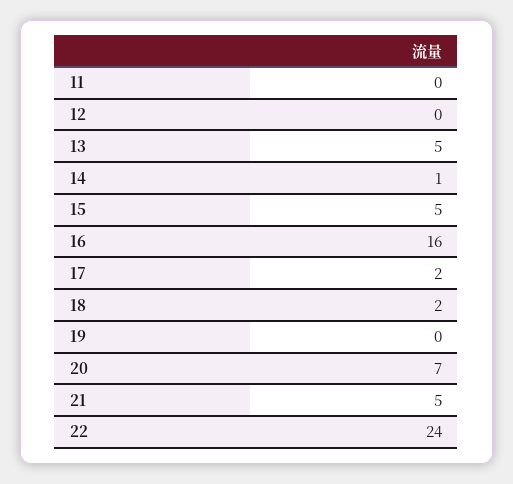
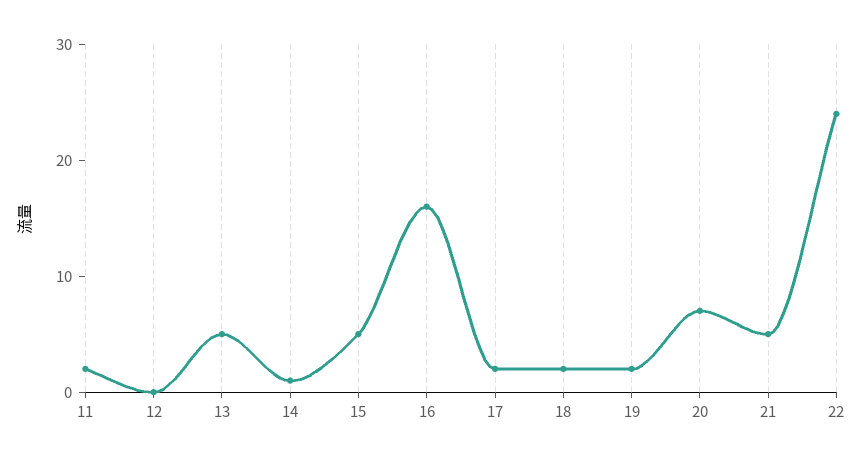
  {
-   "11": 0,
+   "11": 2,
    "12": 0,
    "13": 5,
    "14": 1,
    "15": 5,
    "16": 16,
    "17": 2,
    "18": 2,
-   "19": 0,
+   "19": 2,
    "20": 7,
    "21": 5,
    "22": 24
  }

